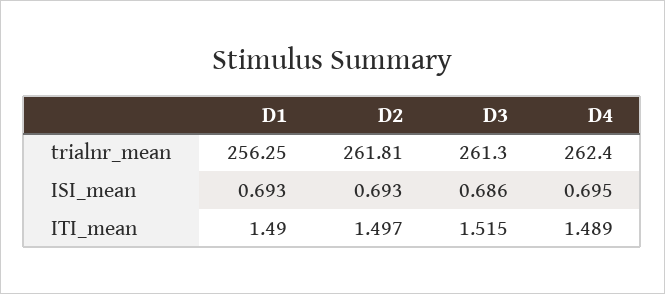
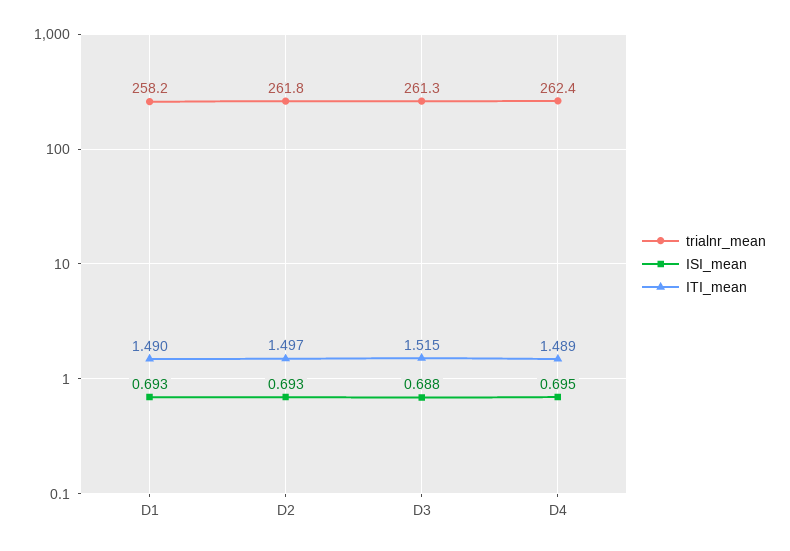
  {
    "trialnr_mean": {
-     "D1": 256.25,
+     "D1": 258.2,
      "D2": 261.81,
      "D3": 261.3,
      "D4": 262.4
    },
    "ISI_mean": {
      "D1": 0.693,
      "D2": 0.693,
-     "D3": 0.686,
+     "D3": 0.688,
      "D4": 0.695
    },
    "ITI_mean": {
      "D1": 1.49,
      "D2": 1.497,
      "D3": 1.515,
      "D4": 1.489
    }
  }

